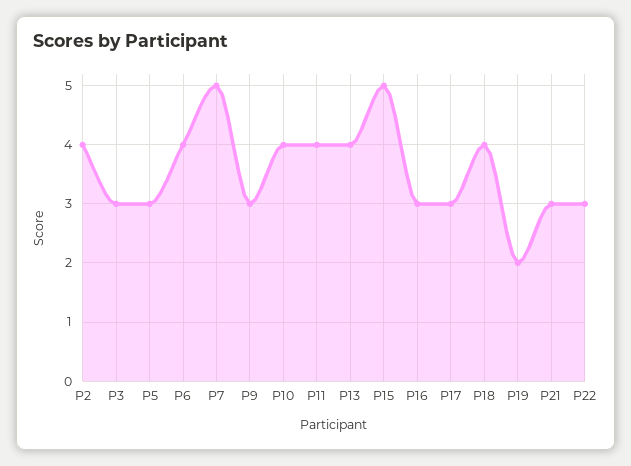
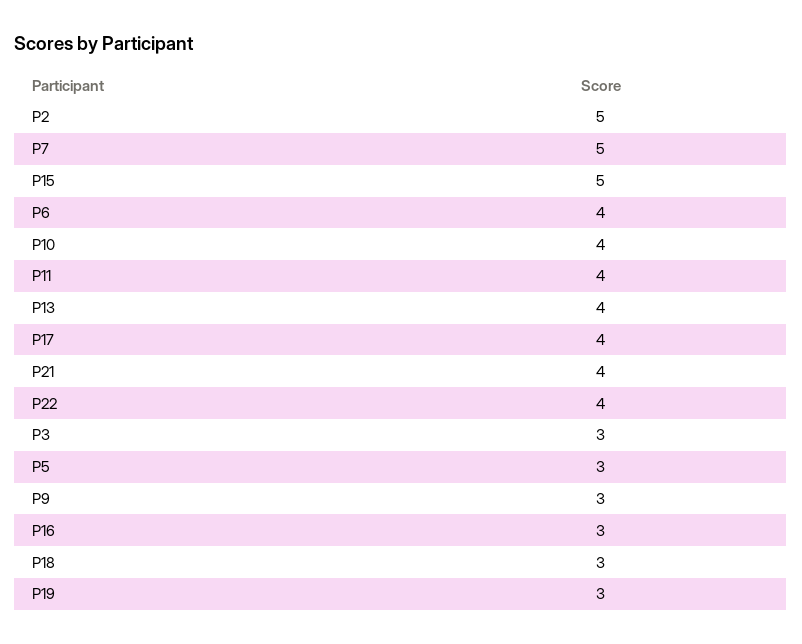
  {
-   "P2": 4,
+   "P2": 5,
    "P3": 3,
    "P5": 3,
    "P6": 4,
    "P7": 5,
    "P9": 3,
    "P10": 4,
    "P11": 4,
    "P13": 4,
    "P15": 5,
    "P16": 3,
-   "P17": 3,
+   "P17": 4,
-   "P18": 4,
+   "P18": 3,
-   "P19": 2,
+   "P19": 3,
-   "P21": 3,
+   "P21": 4,
-   "P22": 3
+   "P22": 4
  }

